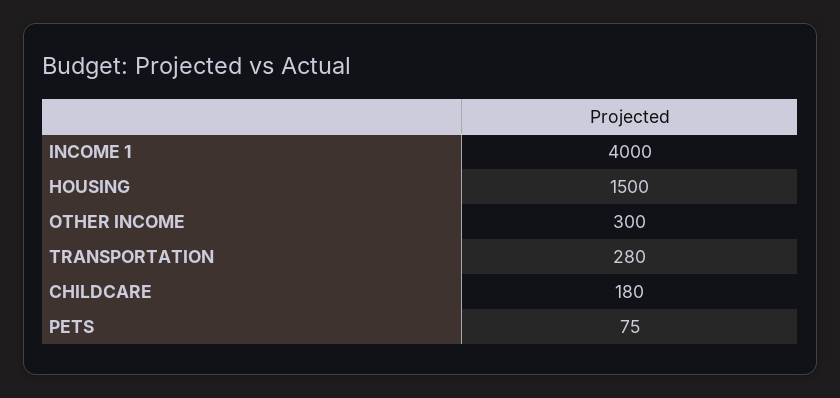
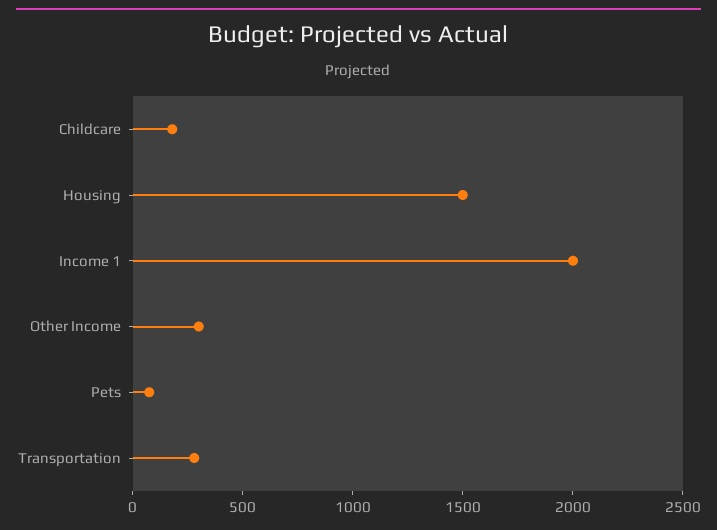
  {
-   "INCOME 1": 4000,
+   "INCOME 1": 2000,
    "HOUSING": 1500,
    "OTHER INCOME": 300,
    "TRANSPORTATION": 280,
    "CHILDCARE": 180,
    "PETS": 75
  }

